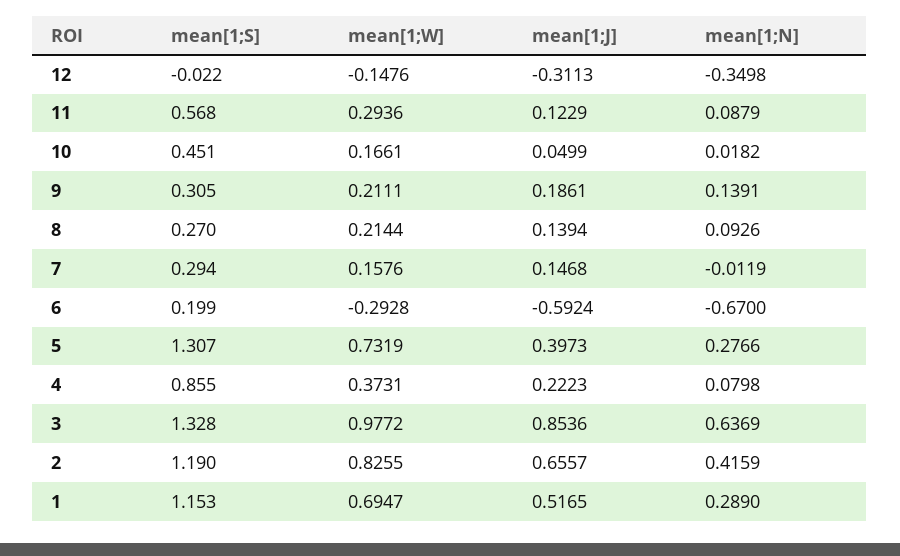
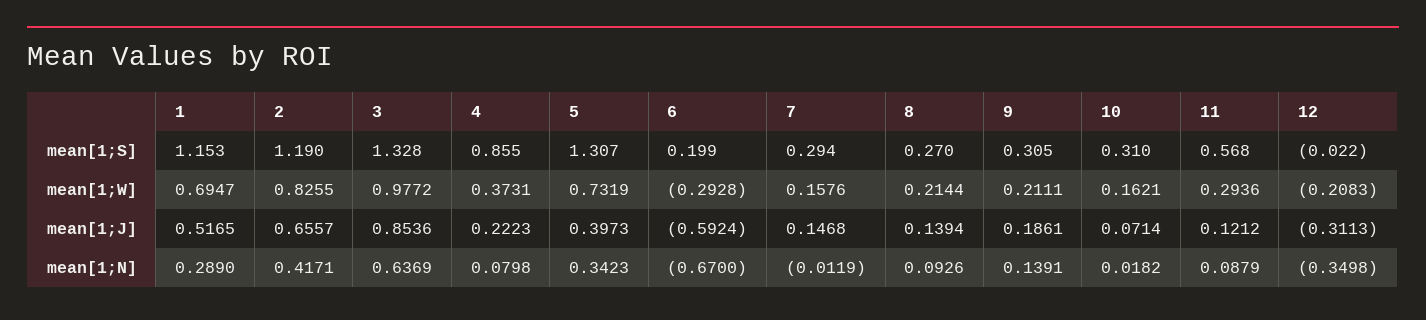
  {
    "mean[1;S]": {
      "12": -0.022,
      "11": 0.568,
-     "10": 0.451,
+     "10": 0.31,
      "9": 0.305,
      "8": 0.27,
      "7": 0.294,
      "6": 0.199,
      "5": 1.307,
      "4": 0.855,
      "3": 1.328,
      "2": 1.19,
      "1": 1.153
    },
    "mean[1;W]": {
-     "12": -0.1476,
+     "12": -0.2083,
      "11": 0.2936,
-     "10": 0.1661,
+     "10": 0.1621,
      "9": 0.2111,
      "8": 0.2144,
      "7": 0.1576,
      "6": -0.2928,
      "5": 0.7319,
      "4": 0.3731,
      "3": 0.9772,
      "2": 0.8255,
      "1": 0.6947
    },
    "mean[1;J]": {
      "12": -0.3113,
-     "11": 0.1229,
+     "11": 0.1212,
-     "10": 0.0499,
+     "10": 0.0714,
      "9": 0.1861,
      "8": 0.1394,
      "7": 0.1468,
      "6": -0.5924,
      "5": 0.3973,
      "4": 0.2223,
      "3": 0.8536,
      "2": 0.6557,
      "1": 0.5165
    },
    "mean[1;N]": {
      "12": -0.3498,
      "11": 0.0879,
      "10": 0.0182,
      "9": 0.1391,
      "8": 0.0926,
      "7": -0.0119,
      "6": -0.67,
-     "5": 0.2766,
+     "5": 0.3423,
      "4": 0.0798,
      "3": 0.6369,
-     "2": 0.4159,
+     "2": 0.4171,
      "1": 0.289
    }
  }

